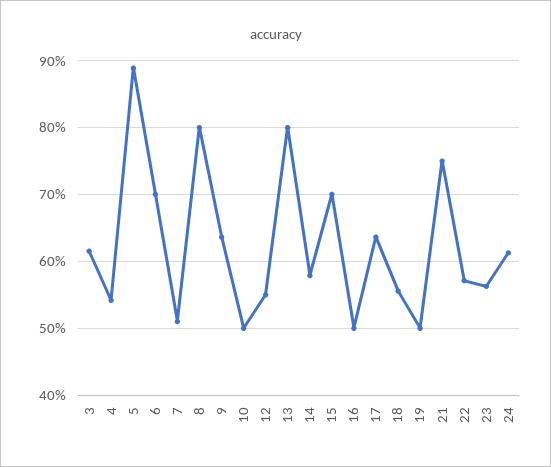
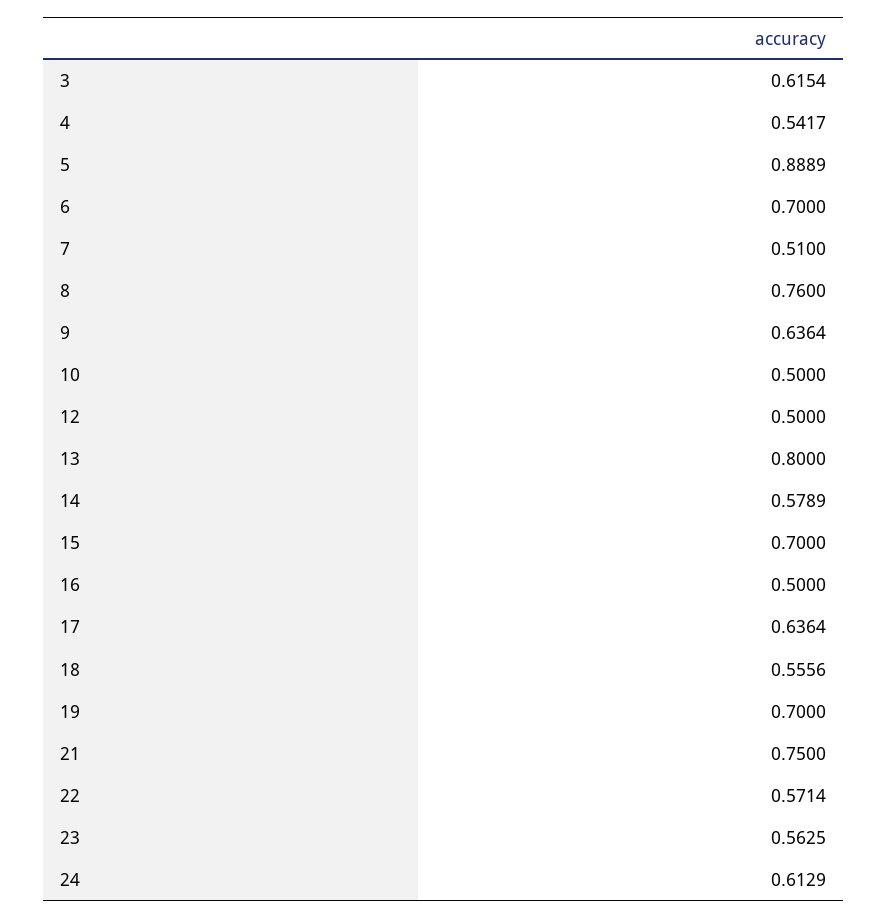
  {
    "3": 0.6154,
    "4": 0.5417,
    "5": 0.8889,
    "6": 0.7,
    "7": 0.51,
-   "8": 0.8,
+   "8": 0.76,
    "9": 0.6364,
    "10": 0.5,
-   "12": 0.55,
+   "12": 0.5,
    "13": 0.8,
    "14": 0.5789,
    "15": 0.7,
    "16": 0.5,
    "17": 0.6364,
    "18": 0.5556,
-   "19": 0.5,
+   "19": 0.7,
    "21": 0.75,
    "22": 0.5714,
    "23": 0.5625,
    "24": 0.6129
  }

